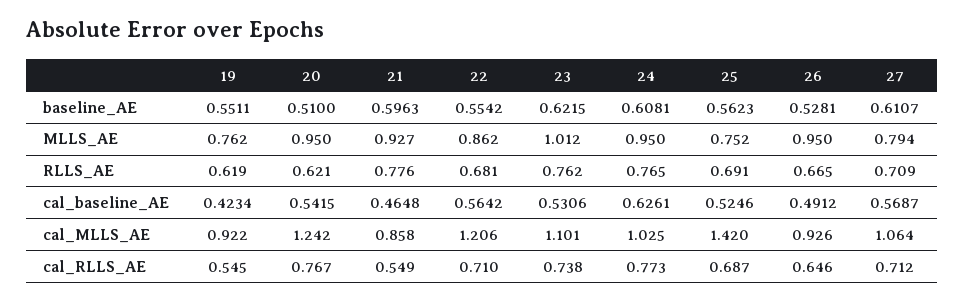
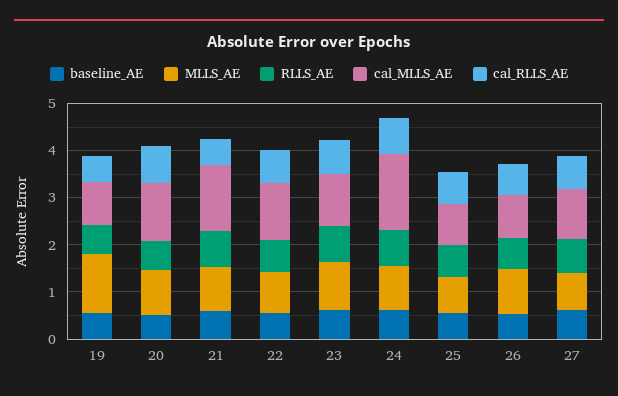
  {
    "baseline_AE": {
      "19": 0.5511,
      "20": 0.51,
      "21": 0.5963,
      "22": 0.5542,
      "23": 0.6215,
      "24": 0.6081,
      "25": 0.5623,
      "26": 0.5281,
      "27": 0.6107
    },
    "MLLS_AE": {
-     "19": 0.762,
+     "19": 1.2,
      "20": 0.95,
      "21": 0.927,
      "22": 0.862,
      "23": 1.012,
      "24": 0.95,
      "25": 0.752,
      "26": 0.95,
      "27": 0.794
    },
    "RLLS_AE": {
      "19": 0.619,
      "20": 0.621,
      "21": 0.776,
      "22": 0.681,
      "23": 0.762,
      "24": 0.765,
      "25": 0.691,
      "26": 0.665,
      "27": 0.709
    },
-   "cal_baseline_AE": {
-     "19": 0.4234,
-     "20": 0.5415,
-     "21": 0.4648,
-     "22": 0.5642,
-     "23": 0.5306,
-     "24": 0.6261,
-     "25": 0.5246,
-     "26": 0.4912,
-     "27": 0.5687
-   },
    "cal_MLLS_AE": {
      "19": 0.922,
      "20": 1.242,
-     "21": 0.858,
+     "21": 1.4,
      "22": 1.206,
      "23": 1.101,
-     "24": 1.025,
+     "24": 1.6,
-     "25": 1.42,
+     "25": 0.8,
      "26": 0.926,
      "27": 1.064
    },
    "cal_RLLS_AE": {
      "19": 0.545,
      "20": 0.767,
      "21": 0.549,
      "22": 0.71,
      "23": 0.738,
      "24": 0.773,
      "25": 0.687,
      "26": 0.646,
      "27": 0.712
    }
  }

